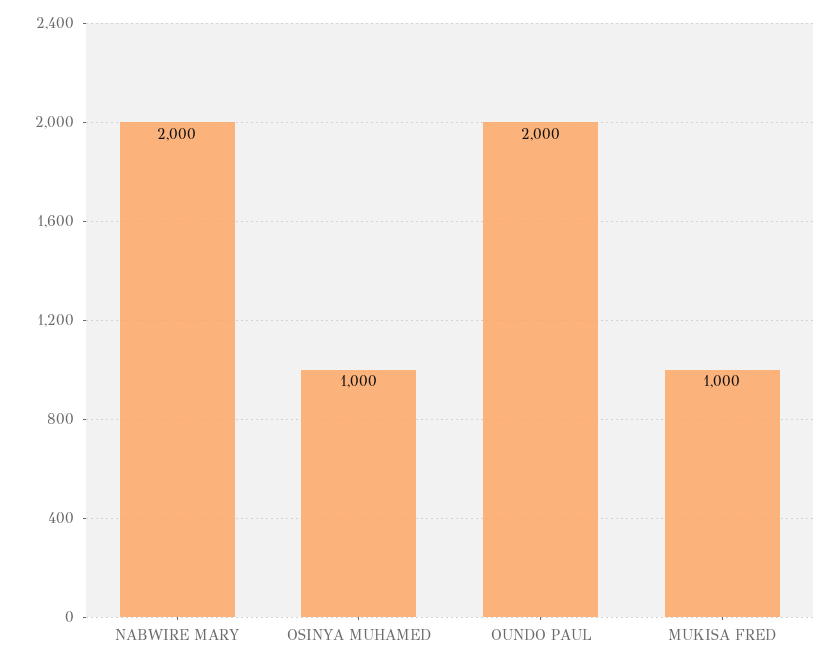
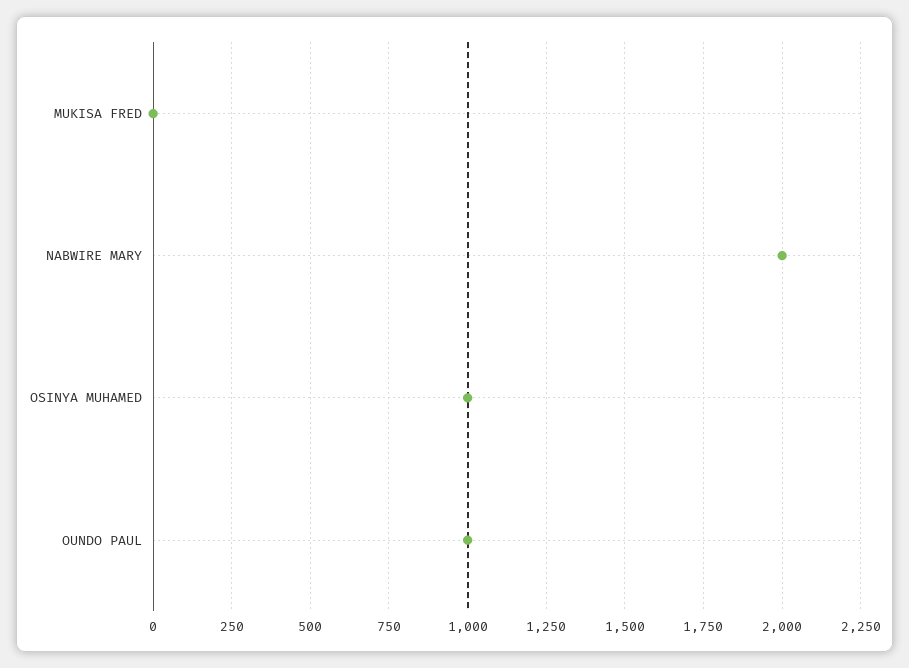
  {
    "NABWIRE MARY": 2000,
    "OSINYA MUHAMED": 1000,
-   "OUNDO PAUL": 2000,
+   "OUNDO PAUL": 1000,
-   "MUKISA FRED": 1000
+   "MUKISA FRED": 0
  }

